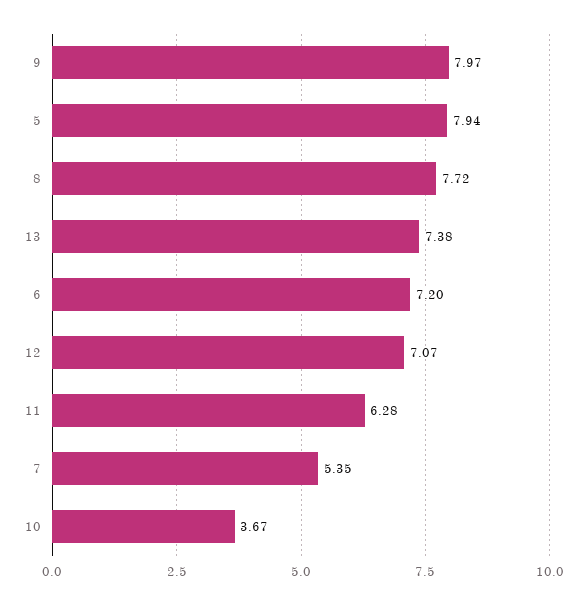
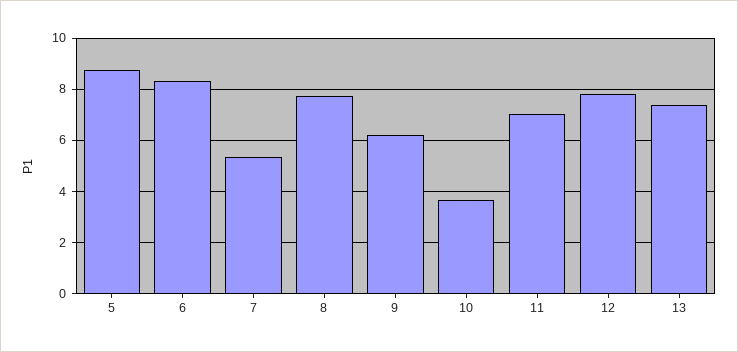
  {
-   "9": 7.97,
+   "9": 6.25,
-   "5": 7.94,
+   "5": 8.75,
    "8": 7.72,
    "13": 7.38,
-   "6": 7.2,
+   "6": 8.25,
-   "12": 7.07,
+   "12": 7.75,
-   "11": 6.28,
+   "11": 7,
    "7": 5.35,
    "10": 3.67
  }

